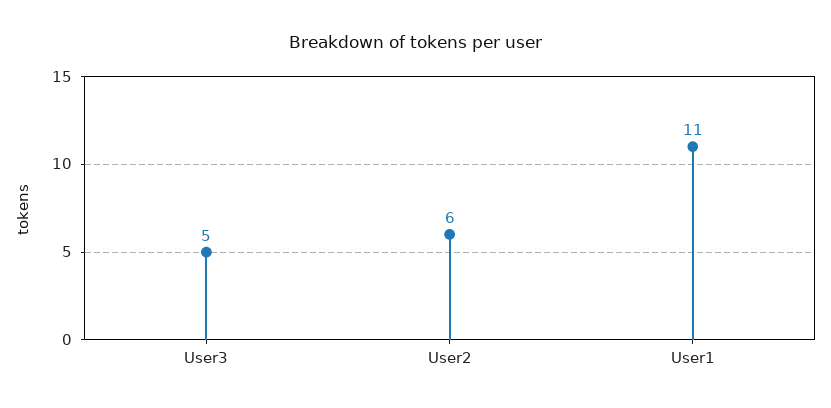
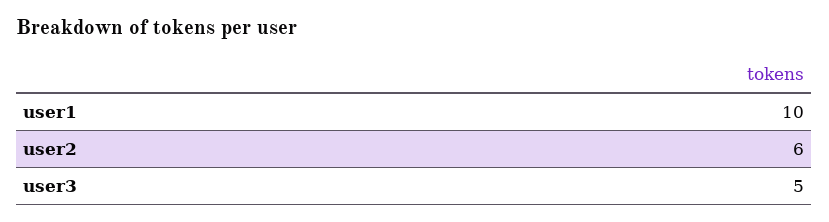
  {
    "User3": 5,
    "User2": 6,
-   "User1": 11
+   "User1": 10
  }

